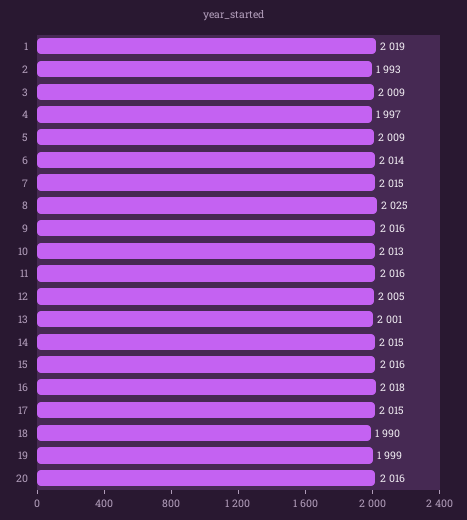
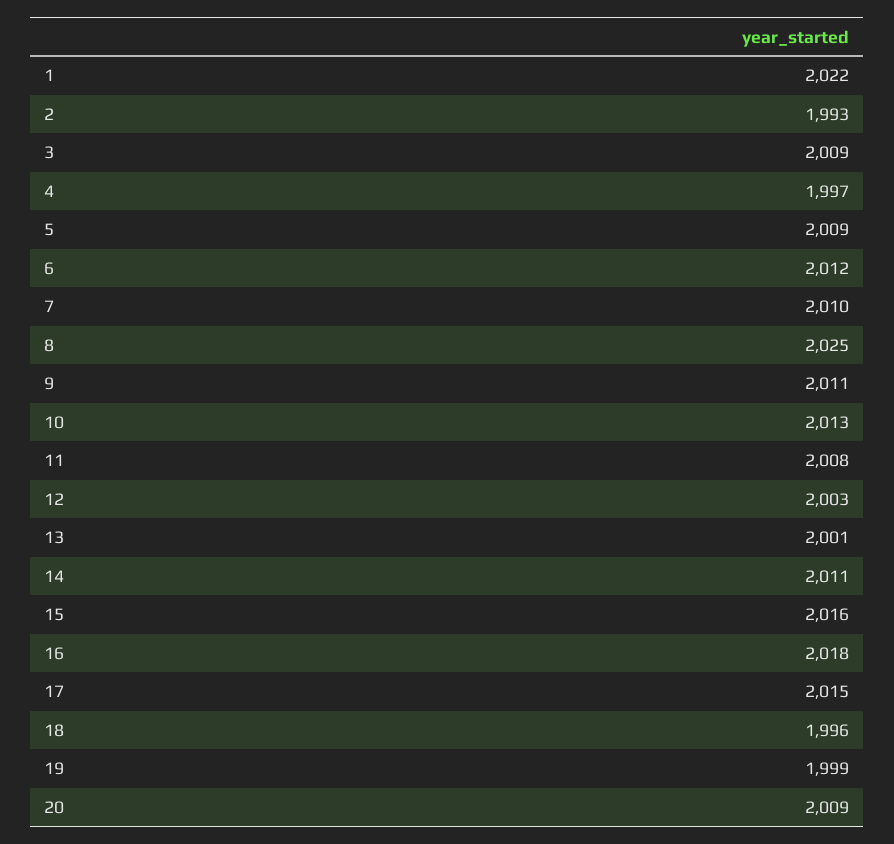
  {
-   "1": 2019,
+   "1": 2022,
    "2": 1993,
    "3": 2009,
    "4": 1997,
    "5": 2009,
-   "6": 2014,
+   "6": 2012,
-   "7": 2015,
+   "7": 2010,
    "8": 2025,
-   "9": 2016,
+   "9": 2011,
    "10": 2013,
-   "11": 2016,
+   "11": 2008,
-   "12": 2005,
+   "12": 2003,
    "13": 2001,
-   "14": 2015,
+   "14": 2011,
    "15": 2016,
    "16": 2018,
    "17": 2015,
-   "18": 1990,
+   "18": 1996,
    "19": 1999,
-   "20": 2016
+   "20": 2009
  }

